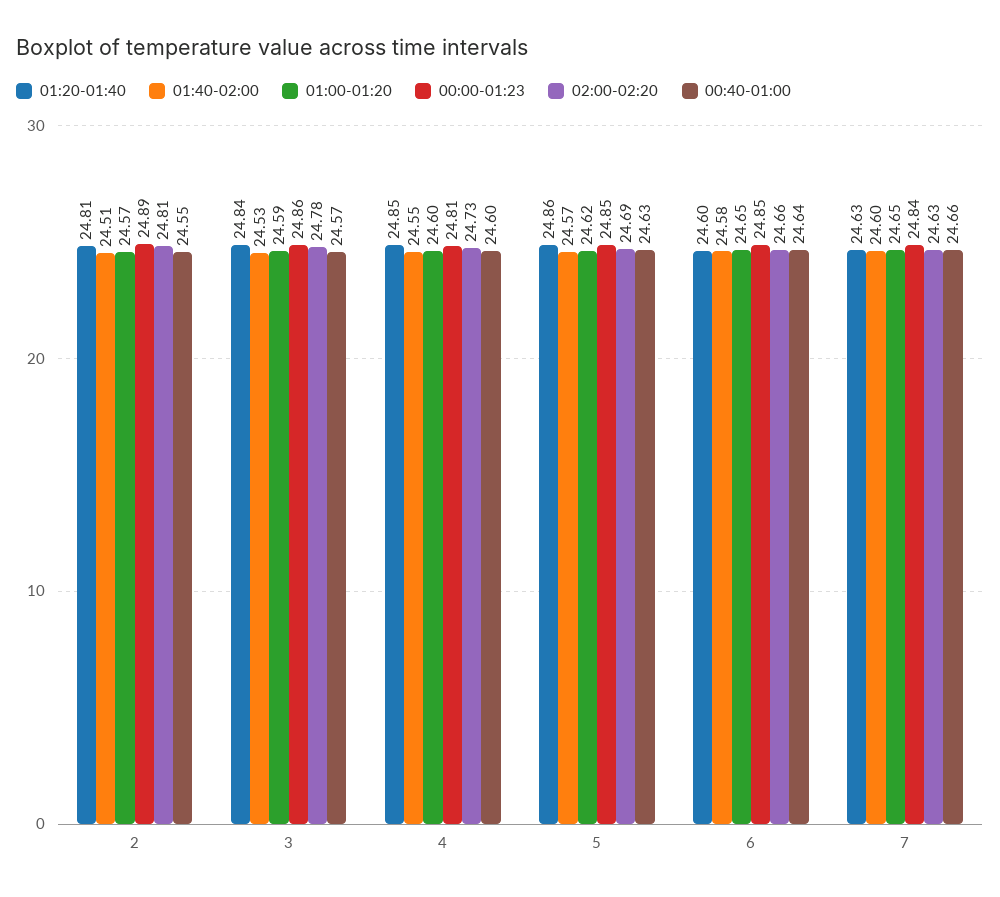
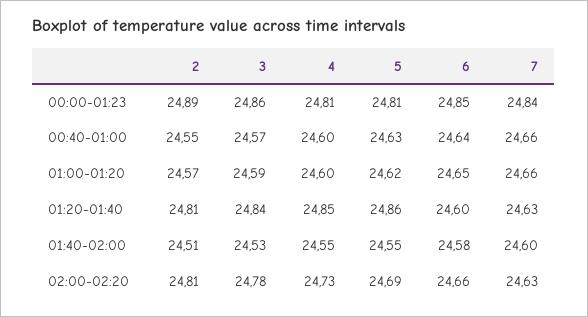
  {
    "01:20-01:40": {
      "2": 24.81,
      "3": 24.84,
      "4": 24.85,
      "5": 24.86,
      "6": 24.6,
      "7": 24.63
    },
    "01:40-02:00": {
      "2": 24.51,
      "3": 24.53,
      "4": 24.55,
-     "5": 24.57,
+     "5": 24.55,
      "6": 24.58,
      "7": 24.6
    },
    "01:00-01:20": {
      "2": 24.57,
      "3": 24.59,
      "4": 24.6,
      "5": 24.62,
      "6": 24.65,
-     "7": 24.65
+     "7": 24.66
    },
    "00:00-01:23": {
      "2": 24.89,
      "3": 24.86,
      "4": 24.81,
-     "5": 24.85,
+     "5": 24.81,
      "6": 24.85,
      "7": 24.84
    },
    "02:00-02:20": {
      "2": 24.81,
      "3": 24.78,
      "4": 24.73,
      "5": 24.69,
      "6": 24.66,
      "7": 24.63
    },
    "00:40-01:00": {
      "2": 24.55,
      "3": 24.57,
      "4": 24.6,
      "5": 24.63,
      "6": 24.64,
      "7": 24.66
    }
  }

